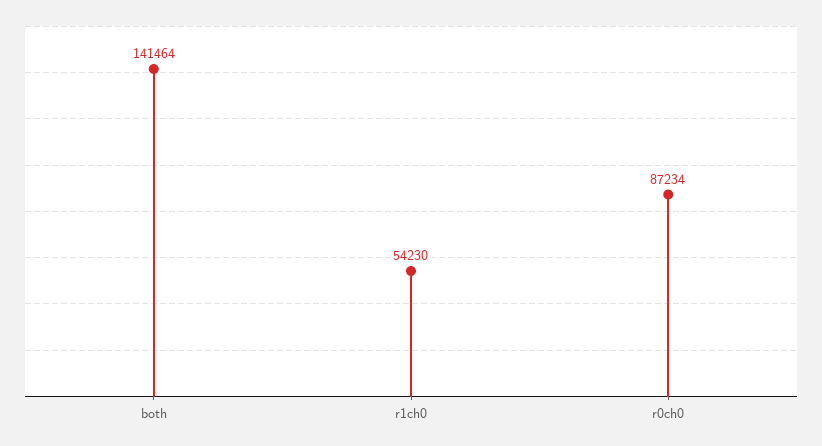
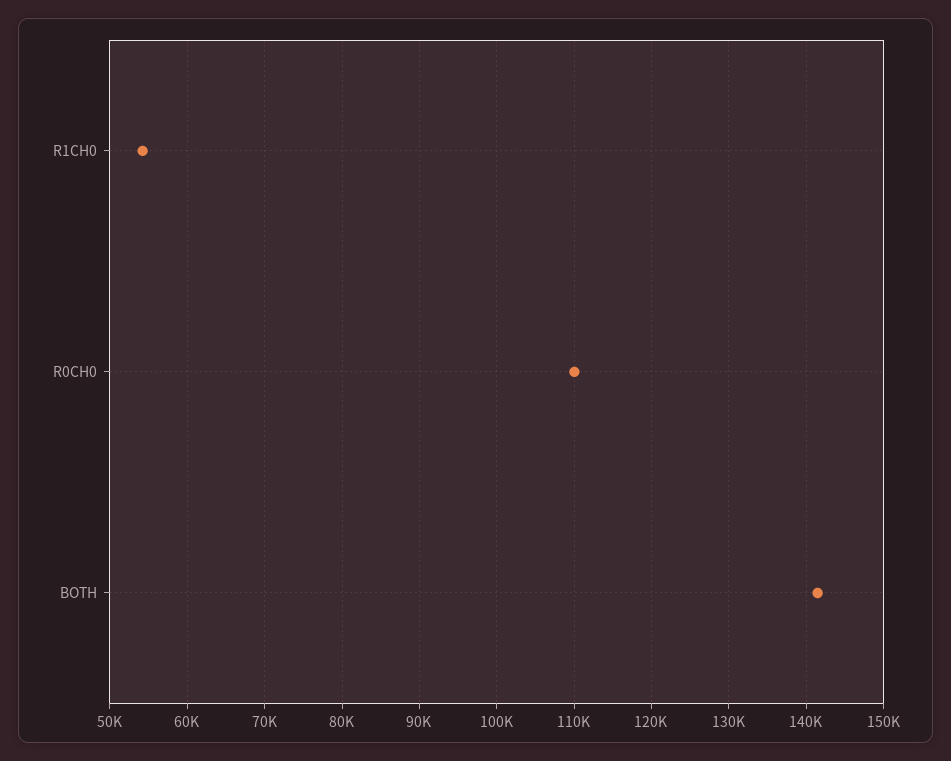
  {
    "both": 141464,
    "r1ch0": 54230,
-   "r0ch0": 87234
+   "r0ch0": 110000
  }

